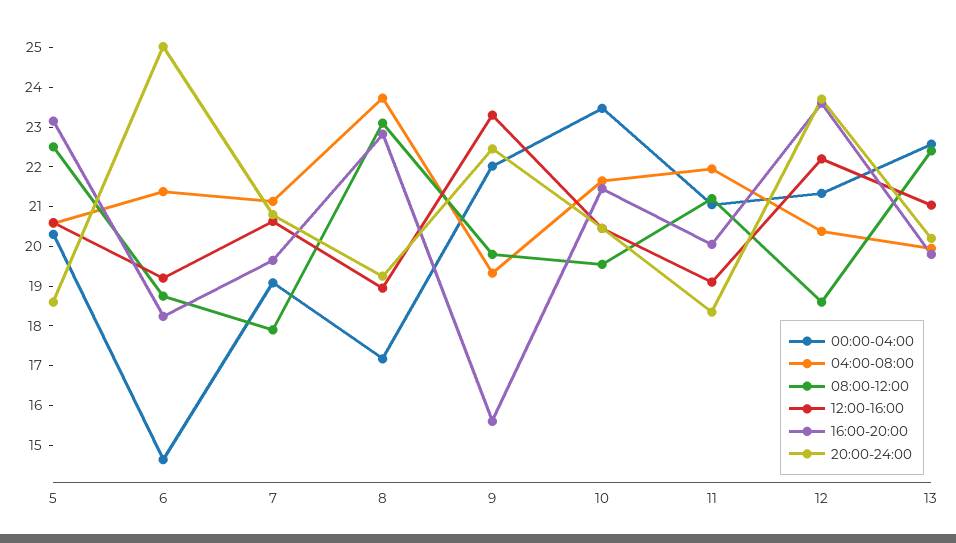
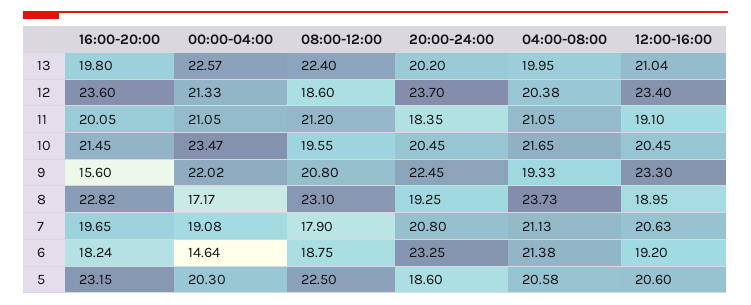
  {
    "00:00-04:00": {
      "5": 20.3,
      "6": 14.64,
      "7": 19.08,
      "8": 17.17,
      "9": 22.02,
      "10": 23.47,
      "11": 21.05,
      "12": 21.33,
      "13": 22.57
    },
    "04:00-08:00": {
      "5": 20.58,
      "6": 21.38,
      "7": 21.13,
      "8": 23.73,
      "9": 19.33,
      "10": 21.65,
-     "11": 22,
+     "11": 21.05,
      "12": 20.38,
      "13": 19.95
    },
    "08:00-12:00": {
      "5": 22.5,
      "6": 18.75,
      "7": 17.9,
      "8": 23.1,
-     "9": 19.75,
+     "9": 20.8,
      "10": 19.55,
      "11": 21.2,
      "12": 18.6,
      "13": 22.4
    },
    "12:00-16:00": {
      "5": 20.6,
      "6": 19.2,
      "7": 20.63,
      "8": 18.95,
      "9": 23.3,
      "10": 20.45,
      "11": 19.1,
-     "12": 22.25,
+     "12": 23.4,
      "13": 21.04
    },
    "16:00-20:00": {
      "5": 23.15,
      "6": 18.24,
      "7": 19.65,
      "8": 22.82,
      "9": 15.6,
      "10": 21.45,
      "11": 20.05,
      "12": 23.6,
      "13": 19.8
    },
    "20:00-24:00": {
      "5": 18.6,
-     "6": 25,
+     "6": 23.25,
      "7": 20.8,
      "8": 19.25,
      "9": 22.45,
      "10": 20.45,
      "11": 18.35,
      "12": 23.7,
      "13": 20.2
    }
  }

